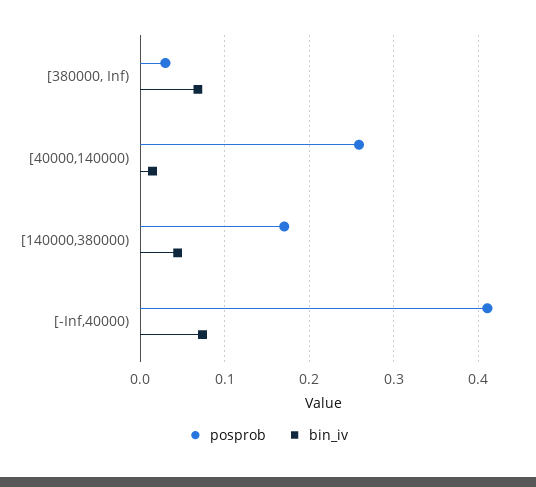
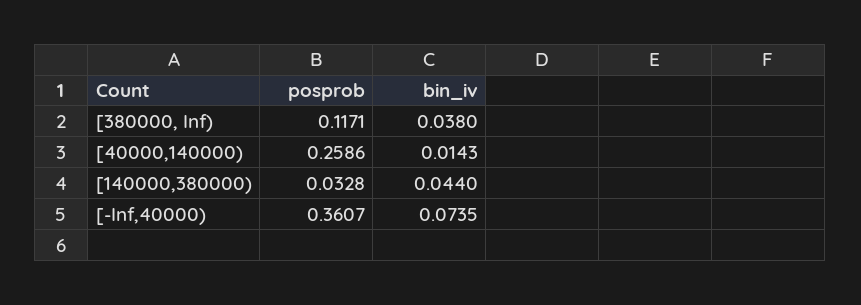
  {
    "posprob": {
-     "[380000, Inf)": 0.03,
+     "[380000, Inf)": 0.1171,
      "[40000,140000)": 0.2586,
-     "[140000,380000)": 0.17,
+     "[140000,380000)": 0.0328,
-     "[-Inf,40000)": 0.41
+     "[-Inf,40000)": 0.3607
    },
    "bin_iv": {
-     "[380000, Inf)": 0.07,
+     "[380000, Inf)": 0.038,
      "[40000,140000)": 0.0143,
      "[140000,380000)": 0.044,
      "[-Inf,40000)": 0.0735
    }
  }

